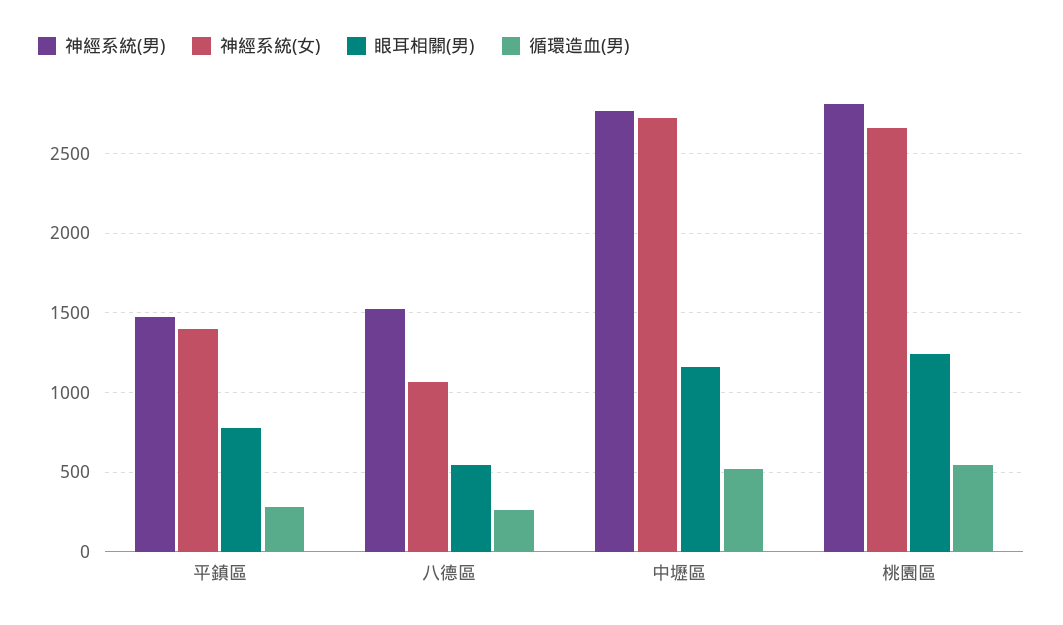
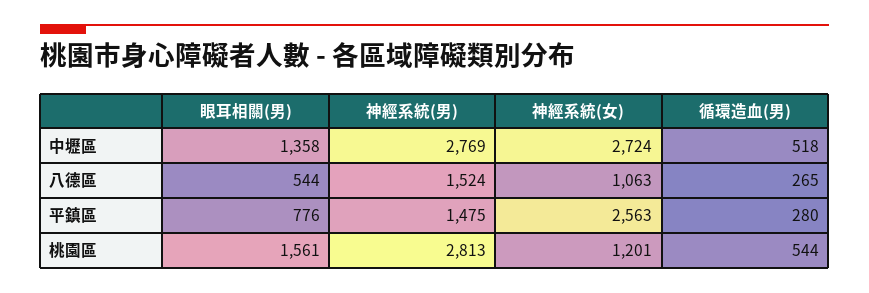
  {
    "神經系統(男)": {
      "平鎮區": 1475,
      "八德區": 1524,
      "中壢區": 2769,
      "桃園區": 2813
    },
    "神經系統(女)": {
-     "平鎮區": 1400,
+     "平鎮區": 2563,
      "八德區": 1063,
      "中壢區": 2724,
-     "桃園區": 2650
+     "桃園區": 1201
    },
    "眼耳相關(男)": {
      "平鎮區": 776,
      "八德區": 544,
-     "中壢區": 1150,
+     "中壢區": 1358,
-     "桃園區": 1250
+     "桃園區": 1561
    },
    "循環造血(男)": {
      "平鎮區": 280,
      "八德區": 265,
      "中壢區": 518,
      "桃園區": 544
    }
  }

